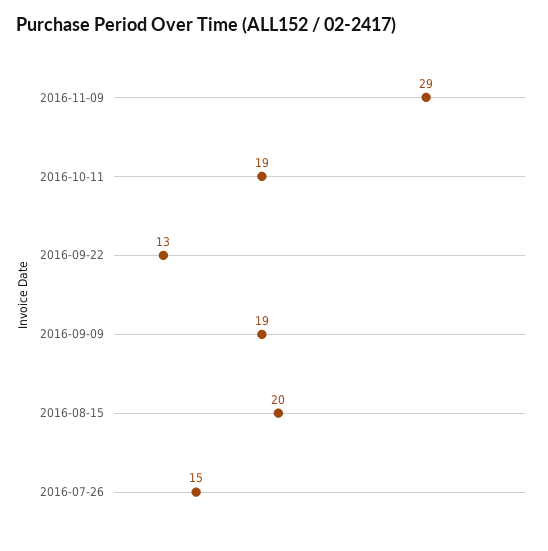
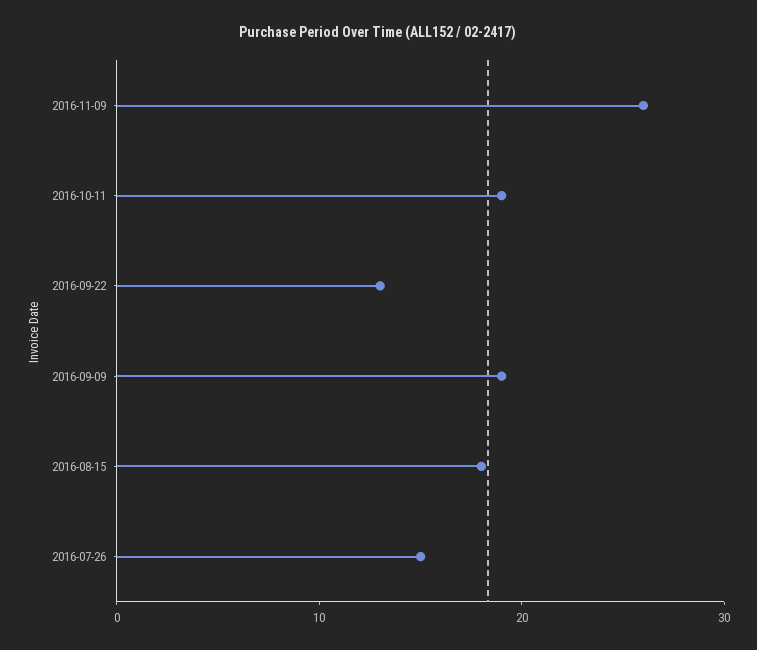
  {
-   "2016-11-09": 29,
+   "2016-11-09": 26,
    "2016-10-11": 19,
    "2016-09-22": 13,
    "2016-09-09": 19,
-   "2016-08-15": 20,
+   "2016-08-15": 18,
    "2016-07-26": 15
  }

